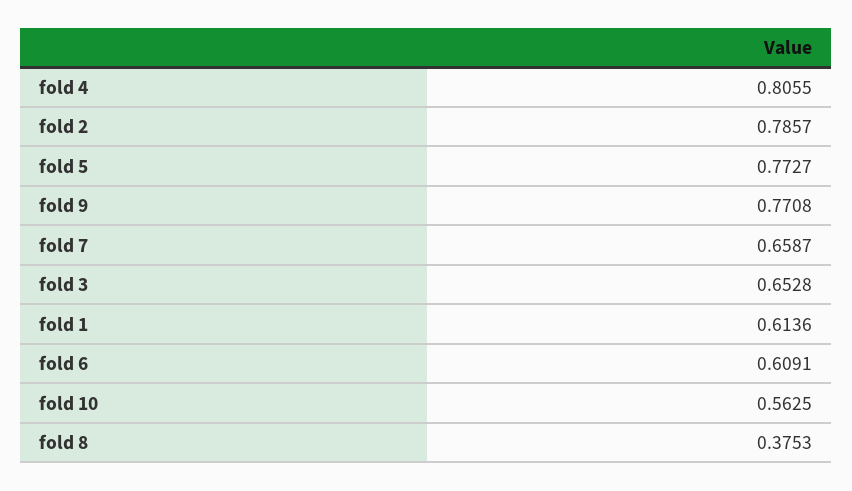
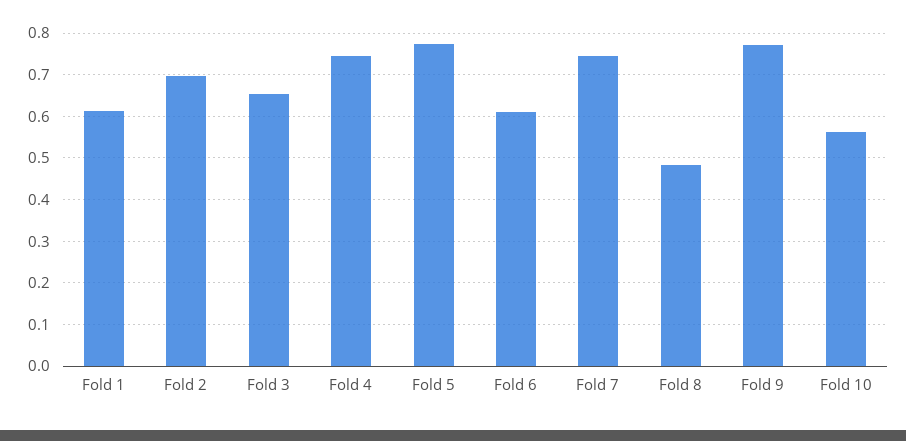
  {
-   "fold 4": 0.8055,
+   "fold 4": 0.74,
-   "fold 2": 0.7857,
+   "fold 2": 0.7,
    "fold 5": 0.7727,
    "fold 9": 0.7708,
-   "fold 7": 0.6587,
+   "fold 7": 0.74,
    "fold 3": 0.6528,
    "fold 1": 0.6136,
    "fold 6": 0.6091,
    "fold 10": 0.5625,
-   "fold 8": 0.3753
+   "fold 8": 0.48
  }

